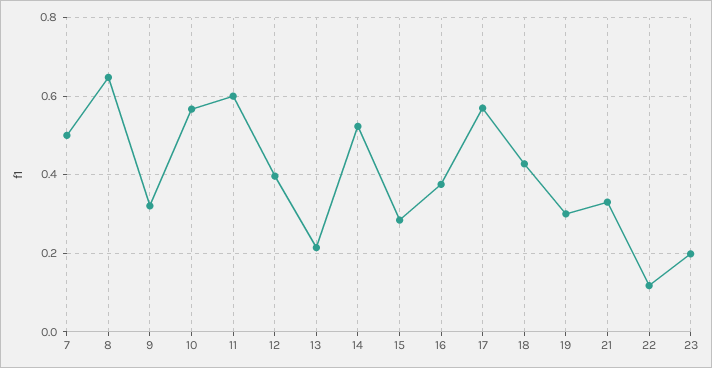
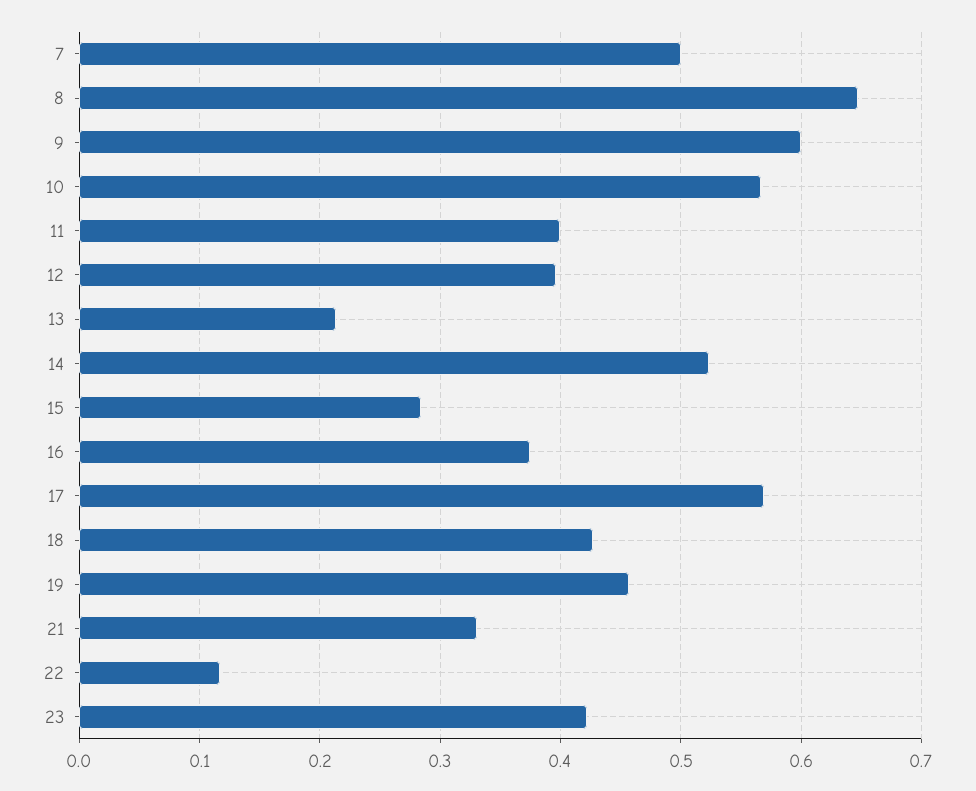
  {
    "7": 0.5,
    "8": 0.65,
-   "9": 0.32,
+   "9": 0.6,
    "10": 0.57,
-   "11": 0.6,
+   "11": 0.4,
    "12": 0.4,
    "13": 0.21,
    "14": 0.52,
    "15": 0.28,
    "16": 0.38,
    "17": 0.57,
    "18": 0.43,
-   "19": 0.3,
+   "19": 0.46,
    "21": 0.33,
    "22": 0.12,
-   "23": 0.2
+   "23": 0.42
  }

